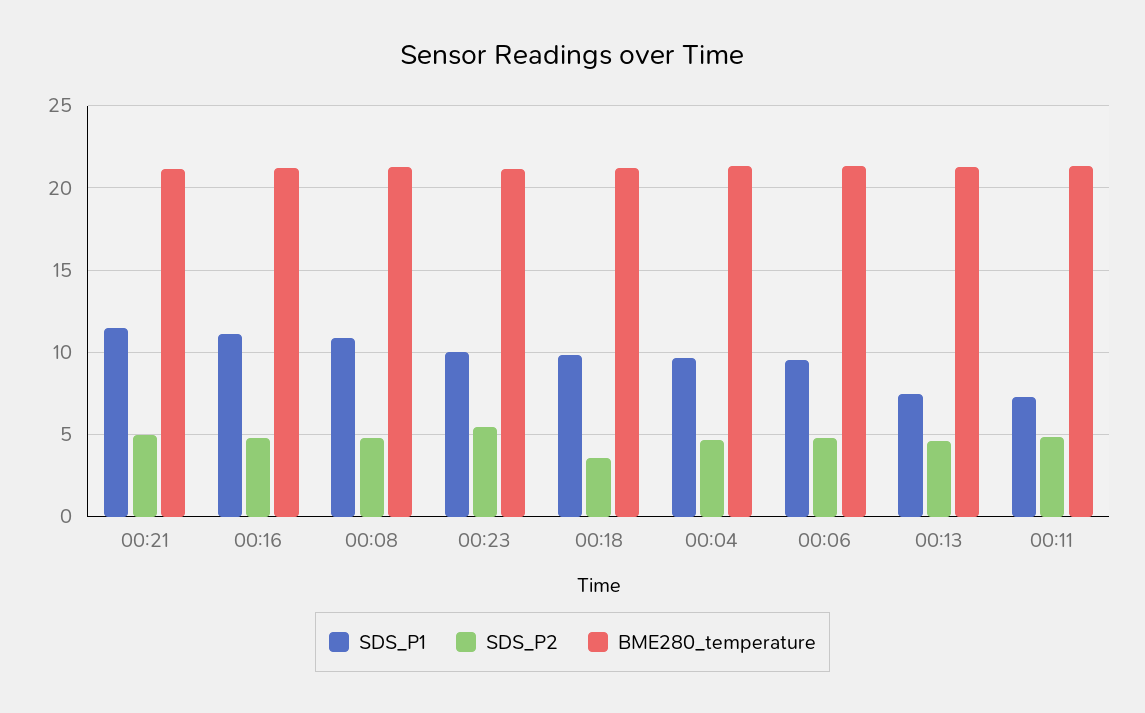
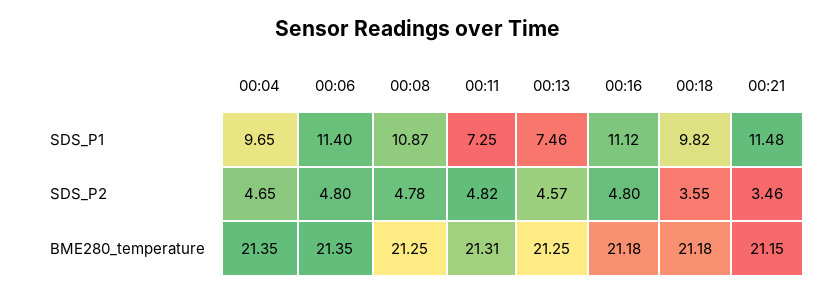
  {
    "SDS_P1": {
      "00:21": 11.48,
      "00:16": 11.12,
      "00:08": 10.87,
-     "00:23": 10,
      "00:18": 9.82,
      "00:04": 9.65,
-     "00:06": 9.5,
+     "00:06": 11.4,
      "00:13": 7.46,
      "00:11": 7.25
    },
    "SDS_P2": {
-     "00:21": 5,
+     "00:21": 3.46,
      "00:16": 4.8,
      "00:08": 4.78,
-     "00:23": 5.5,
      "00:18": 3.55,
      "00:04": 4.65,
      "00:06": 4.8,
      "00:13": 4.57,
      "00:11": 4.82
    },
    "BME280_temperature": {
      "00:21": 21.15,
      "00:16": 21.18,
      "00:08": 21.25,
-     "00:23": 21,
      "00:18": 21.18,
      "00:04": 21.35,
      "00:06": 21.35,
      "00:13": 21.25,
      "00:11": 21.31
    }
  }

